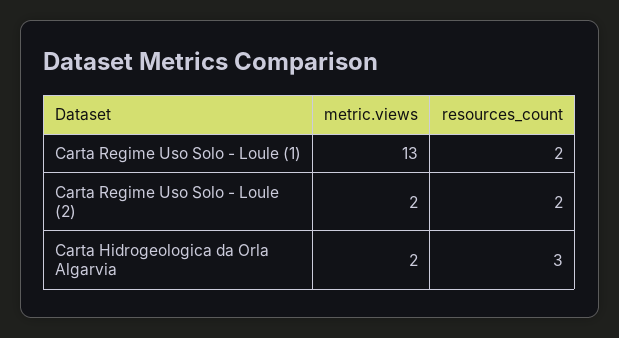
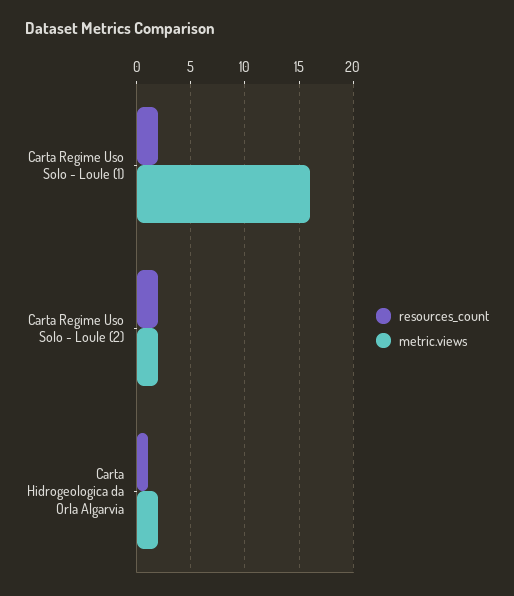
  {
    "metric.views": {
-     "Carta Regime Uso Solo - Loule (1)": 13,
+     "Carta Regime Uso Solo - Loule (1)": 16,
      "Carta Regime Uso Solo - Loule (2)": 2,
      "Carta Hidrogeologica da Orla Algarvia": 2
    },
    "resources_count": {
      "Carta Regime Uso Solo - Loule (1)": 2,
      "Carta Regime Uso Solo - Loule (2)": 2,
-     "Carta Hidrogeologica da Orla Algarvia": 3
+     "Carta Hidrogeologica da Orla Algarvia": 1
    }
  }

